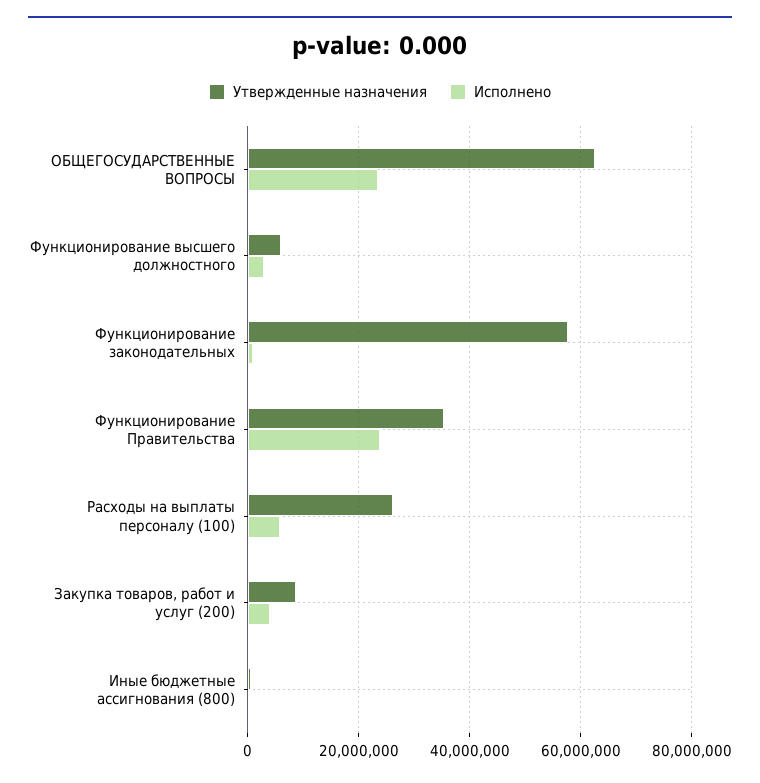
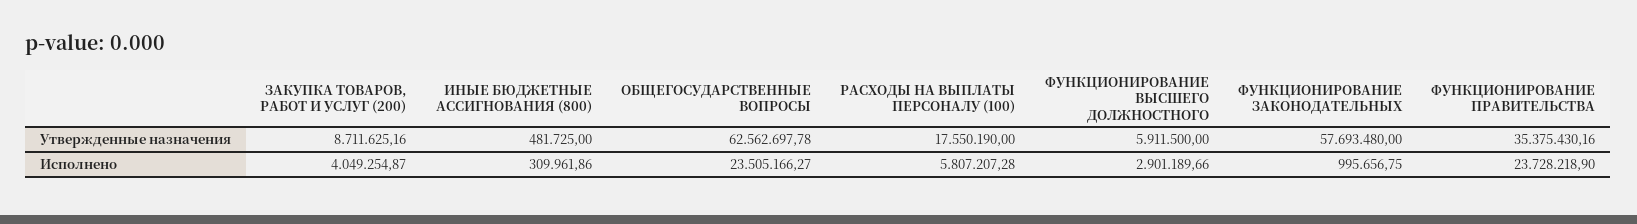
  {
    "Утвержденные назначения": {
      "ОБЩЕГОСУДАРСТВЕННЫЕ ВОПРОСЫ": 62562697.78,
      "Функционирование высшего должностного": 5911500,
      "Функционирование законодательных": 57693480,
      "Функционирование Правительства": 35375430.16,
-     "Расходы на выплаты персоналу (100)": 26000000,
+     "Расходы на выплаты персоналу (100)": 17550190,
      "Закупка товаров, работ и услуг (200)": 8711625.16,
      "Иные бюджетные ассигнования (800)": 481725
    },
    "Исполнено": {
      "ОБЩЕГОСУДАРСТВЕННЫЕ ВОПРОСЫ": 23505166.27,
      "Функционирование высшего должностного": 2901189.66,
      "Функционирование законодательных": 995656.75,
      "Функционирование Правительства": 23728218.9,
      "Расходы на выплаты персоналу (100)": 5807207.28,
      "Закупка товаров, работ и услуг (200)": 4049254.87,
      "Иные бюджетные ассигнования (800)": 309961.86
    }
  }

